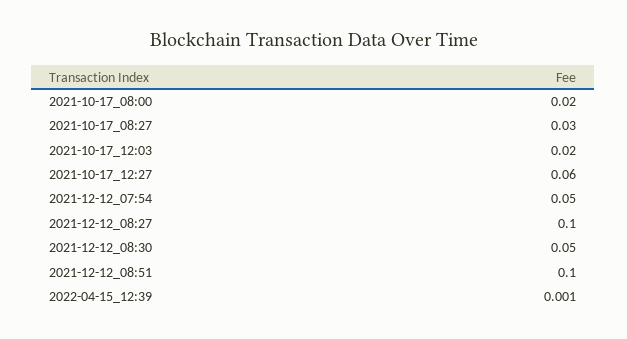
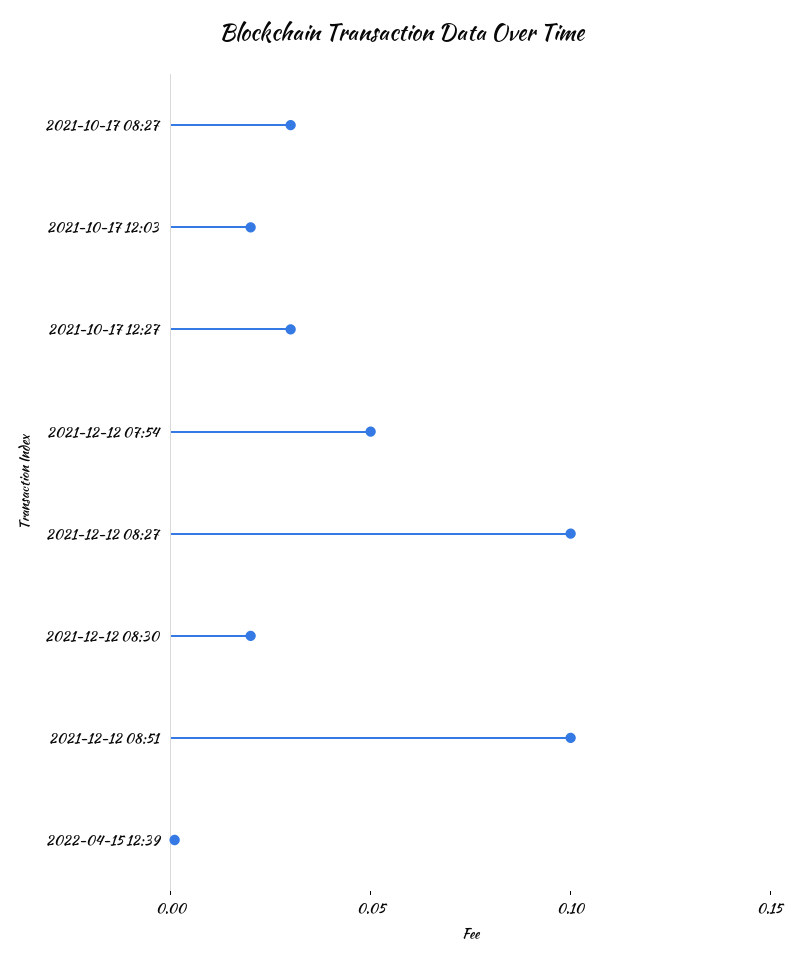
  {
-   "2021-10-17_08:00": 0.02,
    "2021-10-17_08:27": 0.03,
    "2021-10-17_12:03": 0.02,
-   "2021-10-17_12:27": 0.06,
+   "2021-10-17_12:27": 0.03,
    "2021-12-12_07:54": 0.05,
    "2021-12-12_08:27": 0.1,
-   "2021-12-12_08:30": 0.05,
+   "2021-12-12_08:30": 0.02,
    "2021-12-12_08:51": 0.1,
    "2022-04-15_12:39": 0.001
  }

